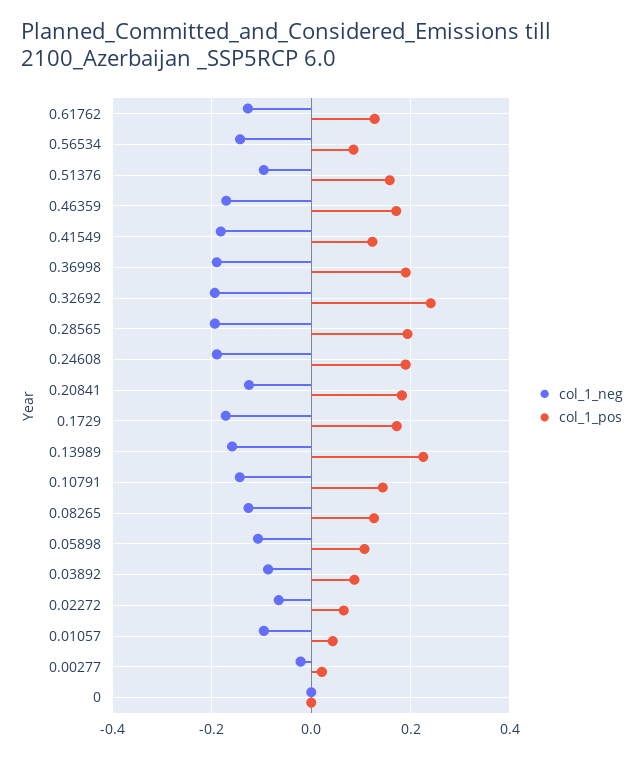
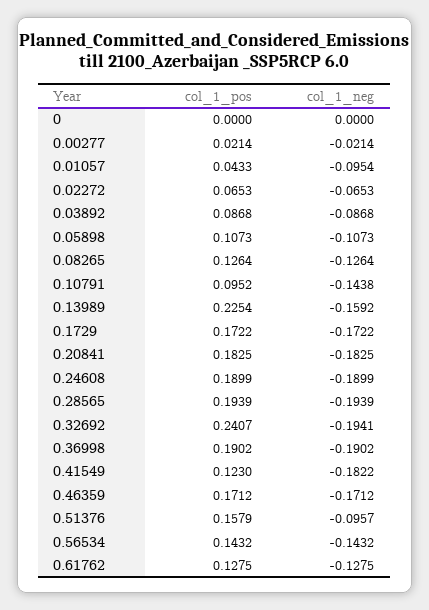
  {
    "col_1_neg": {
      "0.61762": -0.1275,
      "0.56534": -0.1432,
      "0.51376": -0.0957,
      "0.46359": -0.1712,
      "0.41549": -0.1822,
      "0.36998": -0.1902,
      "0.32692": -0.1941,
      "0.28565": -0.1939,
      "0.24608": -0.1899,
-     "0.20841": -0.12,
+     "0.20841": -0.1825,
      "0.1729": -0.1722,
      "0.13989": -0.1592,
      "0.10791": -0.1438,
      "0.08265": -0.1264,
      "0.05898": -0.1073,
      "0.03892": -0.0868,
      "0.02272": -0.0653,
      "0.01057": -0.0954,
      "0.00277": -0.0214,
      "0": 0
    },
    "col_1_pos": {
      "0.61762": 0.1275,
-     "0.56534": 0.08,
+     "0.56534": 0.1432,
      "0.51376": 0.1579,
      "0.46359": 0.1712,
      "0.41549": 0.123,
      "0.36998": 0.1902,
      "0.32692": 0.2407,
      "0.28565": 0.1939,
      "0.24608": 0.1899,
      "0.20841": 0.1825,
      "0.1729": 0.1722,
      "0.13989": 0.2254,
-     "0.10791": 0.14,
+     "0.10791": 0.0952,
      "0.08265": 0.1264,
      "0.05898": 0.1073,
      "0.03892": 0.0868,
      "0.02272": 0.0653,
      "0.01057": 0.0433,
      "0.00277": 0.0214,
      "0": 0
    }
  }

